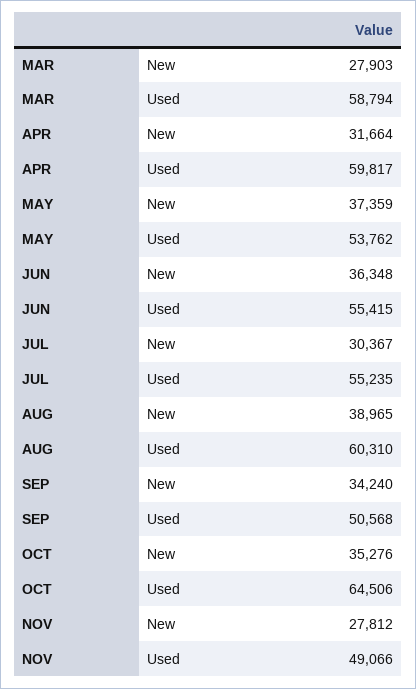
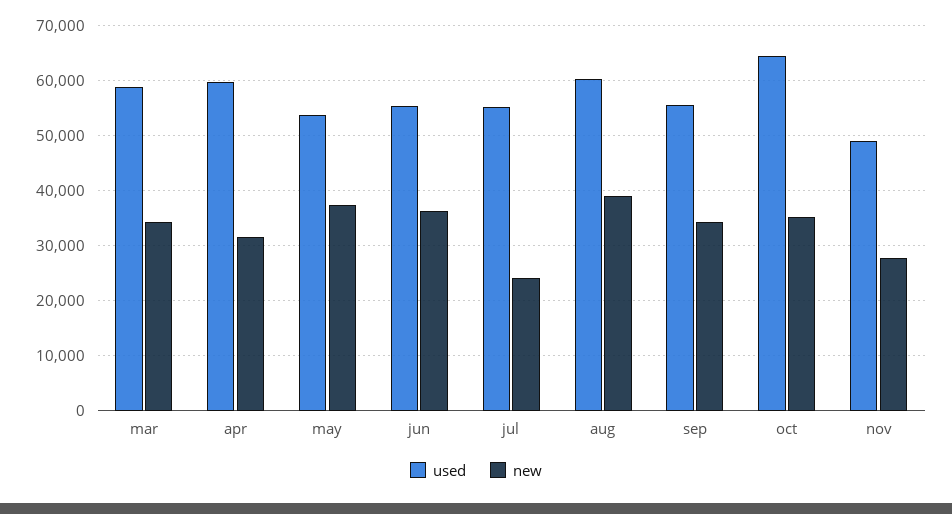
  {
    "New": {
-     "MAR": 27903,
+     "MAR": 34000,
      "APR": 31664,
      "MAY": 37359,
      "JUN": 36348,
-     "JUL": 30367,
+     "JUL": 24000,
      "AUG": 38965,
      "SEP": 34240,
      "OCT": 35276,
      "NOV": 27812
    },
    "Used": {
      "MAR": 58794,
      "APR": 59817,
      "MAY": 53762,
      "JUN": 55415,
      "JUL": 55235,
      "AUG": 60310,
-     "SEP": 50568,
+     "SEP": 56000,
      "OCT": 64506,
      "NOV": 49066
    }
  }

